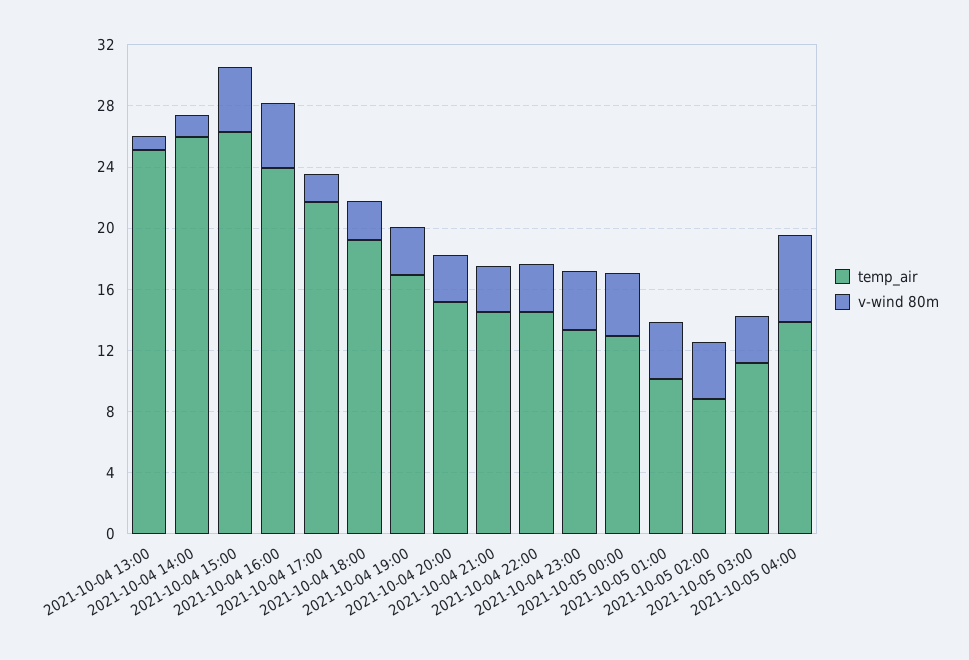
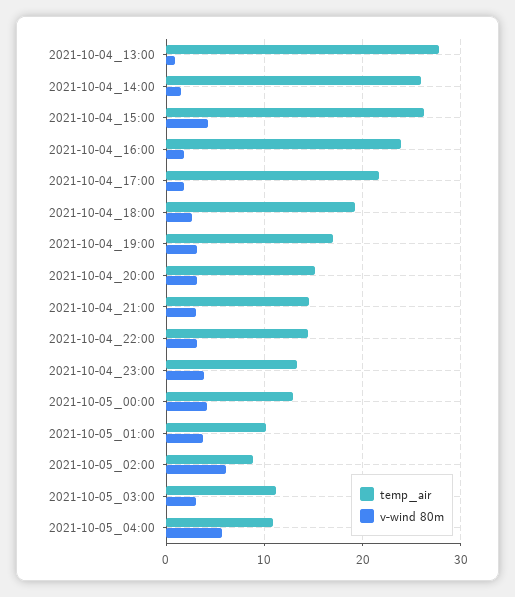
  {
    "temp_air": {
-     "2021-10-04 13:00": 25,
+     "2021-10-04 13:00": 28,
      "2021-10-04 14:00": 26,
      "2021-10-04 15:00": 26,
      "2021-10-04 16:00": 24,
      "2021-10-04 17:00": 22,
      "2021-10-04 18:00": 19,
      "2021-10-04 19:00": 17,
      "2021-10-04 20:00": 15,
      "2021-10-04 21:00": 15,
      "2021-10-04 22:00": 14,
      "2021-10-04 23:00": 13,
      "2021-10-05 00:00": 13,
      "2021-10-05 01:00": 10,
      "2021-10-05 02:00": 9,
      "2021-10-05 03:00": 11,
-     "2021-10-05 04:00": 14
+     "2021-10-05 04:00": 11
    },
    "v-wind 80m": {
      "2021-10-04 13:00": 1,
      "2021-10-04 14:00": 1,
      "2021-10-04 15:00": 4,
-     "2021-10-04 16:00": 4,
+     "2021-10-04 16:00": 2,
      "2021-10-04 17:00": 2,
      "2021-10-04 18:00": 3,
      "2021-10-04 19:00": 3,
      "2021-10-04 20:00": 3,
      "2021-10-04 21:00": 3,
      "2021-10-04 22:00": 3,
      "2021-10-04 23:00": 4,
      "2021-10-05 00:00": 4,
      "2021-10-05 01:00": 4,
-     "2021-10-05 02:00": 4,
+     "2021-10-05 02:00": 6,
      "2021-10-05 03:00": 3,
      "2021-10-05 04:00": 6
    }
  }

